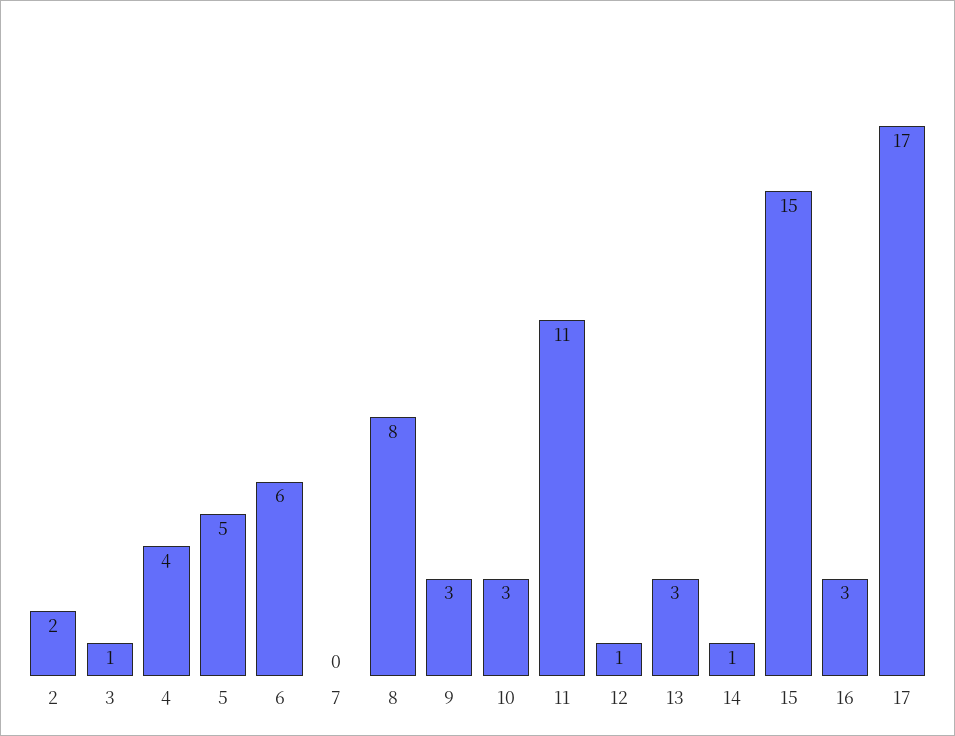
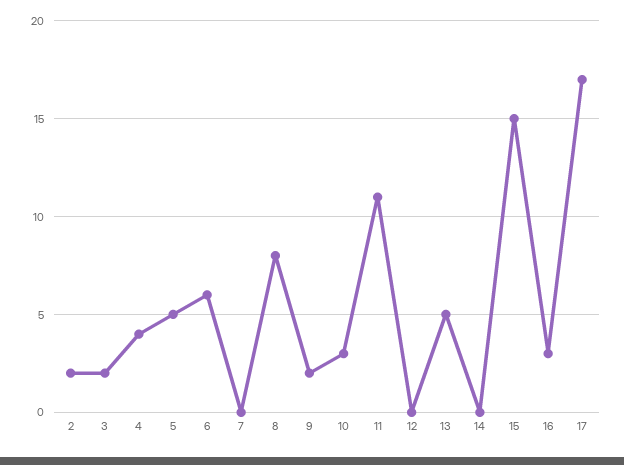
  {
    "2": 2,
-   "3": 1,
+   "3": 2,
    "4": 4,
    "5": 5,
    "6": 6,
    "7": 0,
    "8": 8,
-   "9": 3,
+   "9": 2,
    "10": 3,
    "11": 11,
-   "12": 1,
+   "12": 0,
-   "13": 3,
+   "13": 5,
-   "14": 1,
+   "14": 0,
    "15": 15,
    "16": 3,
    "17": 17
  }

